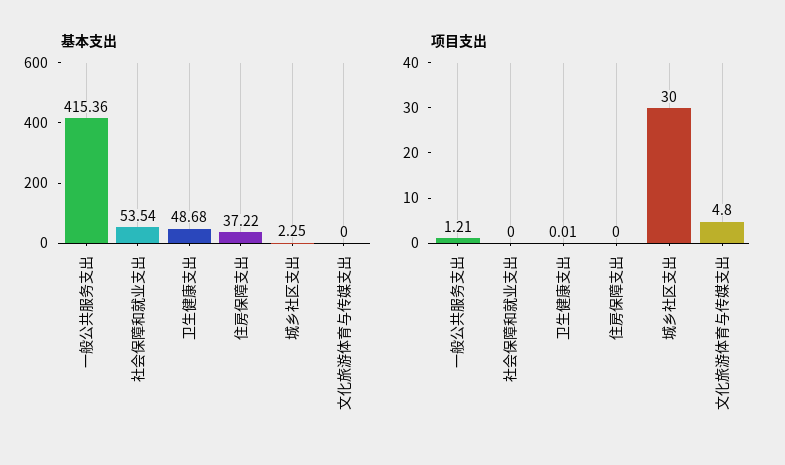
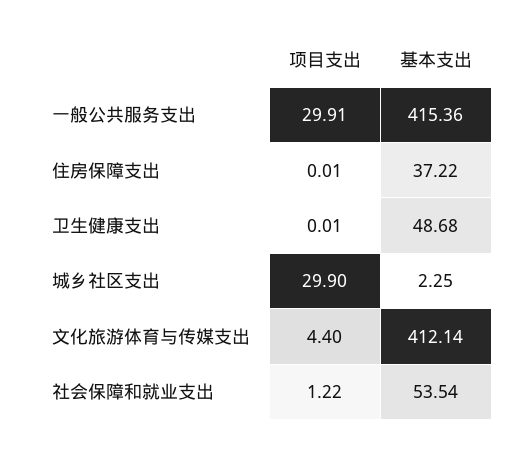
  {
    "基本支出": {
      "一般公共服务支出": 415.36,
      "社会保障和就业支出": 53.54,
      "卫生健康支出": 48.68,
      "住房保障支出": 37.22,
      "城乡社区支出": 2.25,
-     "文化旅游体育与传媒支出": 0
+     "文化旅游体育与传媒支出": 412.14
    },
    "项目支出": {
-     "一般公共服务支出": 1.21,
+     "一般公共服务支出": 29.91,
-     "社会保障和就业支出": 0,
+     "社会保障和就业支出": 1.22,
      "卫生健康支出": 0.01,
-     "住房保障支出": 0,
+     "住房保障支出": 0.01,
-     "城乡社区支出": 30,
+     "城乡社区支出": 29.9,
-     "文化旅游体育与传媒支出": 4.8
+     "文化旅游体育与传媒支出": 4.4
    }
  }

